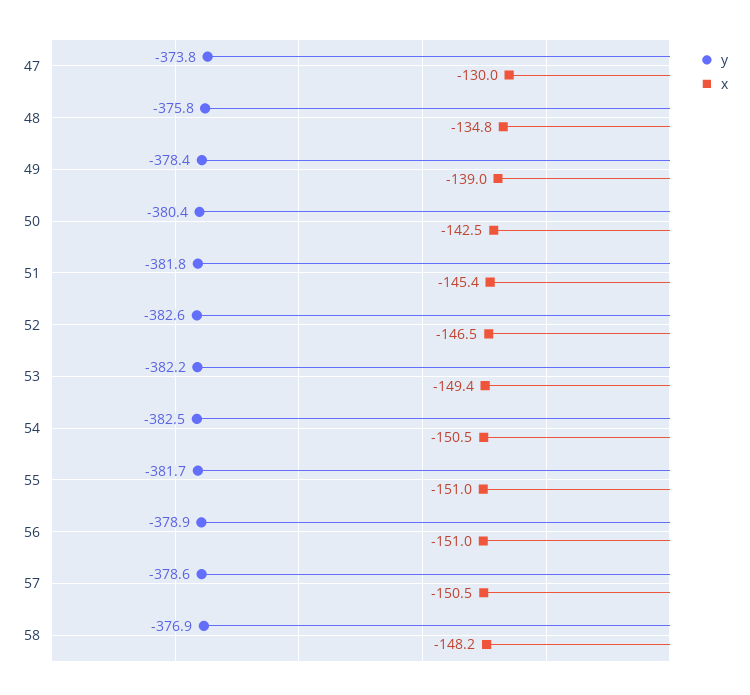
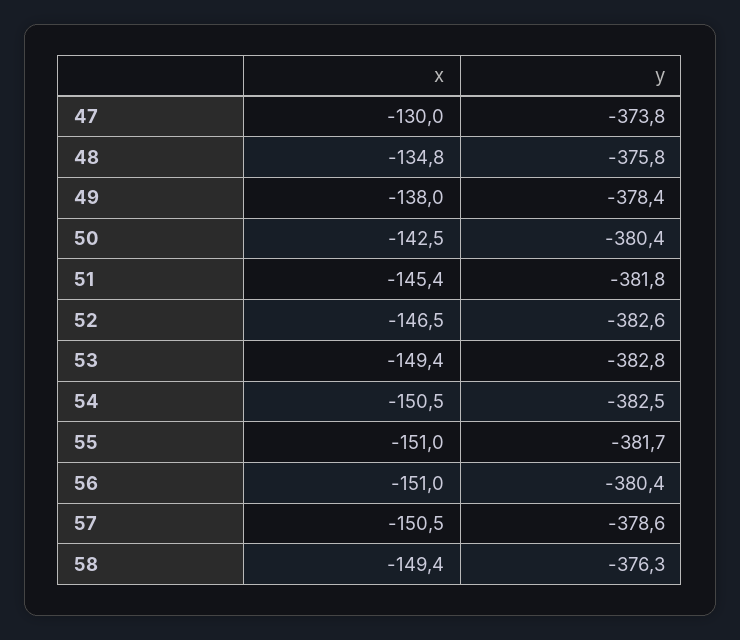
  {
    "y": {
      "47": -373.8,
      "48": -375.8,
      "49": -378.4,
      "50": -380.4,
      "51": -381.8,
      "52": -382.6,
-     "53": -382.2,
+     "53": -382.8,
      "54": -382.5,
      "55": -381.7,
-     "56": -378.9,
+     "56": -380.4,
      "57": -378.6,
-     "58": -376.9
+     "58": -376.3
    },
    "x": {
      "47": -130,
      "48": -134.8,
-     "49": -139,
+     "49": -138,
      "50": -142.5,
      "51": -145.4,
      "52": -146.5,
      "53": -149.4,
      "54": -150.5,
      "55": -151,
      "56": -151,
      "57": -150.5,
-     "58": -148.2
+     "58": -149.4
    }
  }

